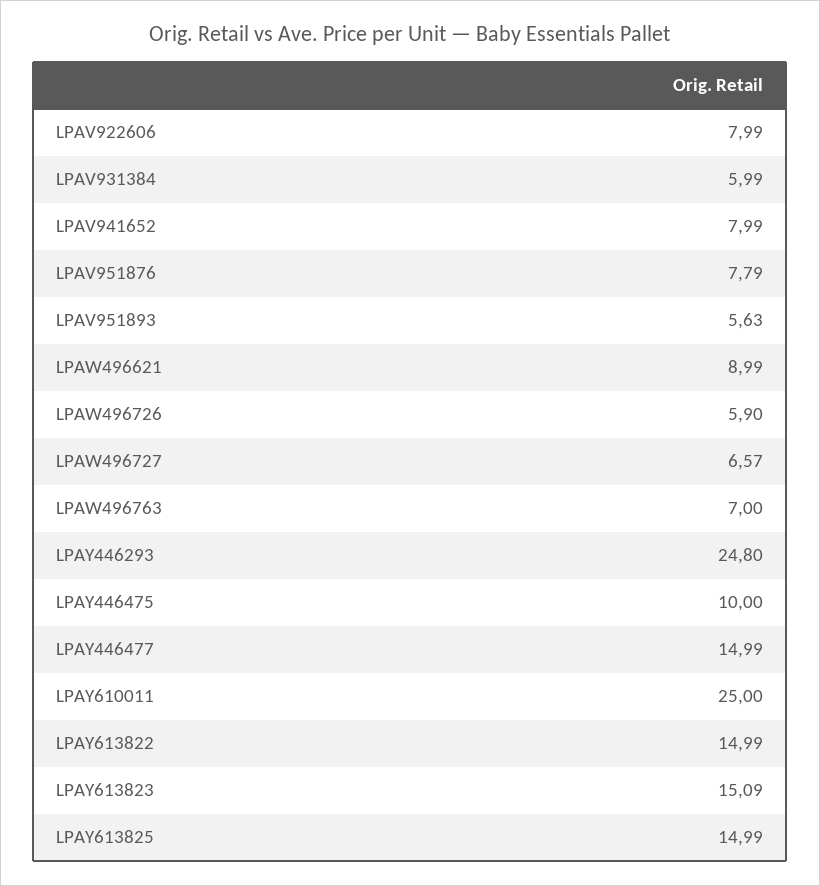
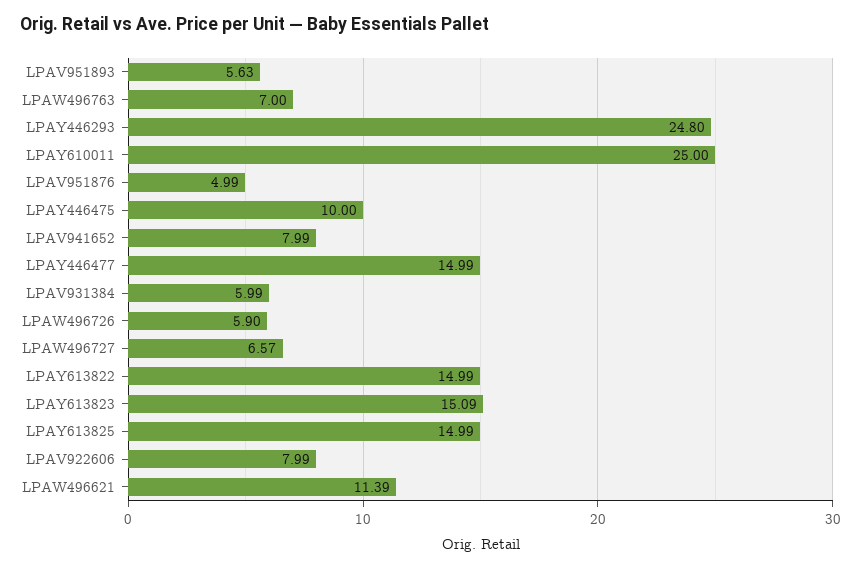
  {
    "LPAV922606": 7.99,
    "LPAV931384": 5.99,
    "LPAV941652": 7.99,
-   "LPAV951876": 7.79,
+   "LPAV951876": 4.99,
    "LPAV951893": 5.63,
-   "LPAW496621": 8.99,
+   "LPAW496621": 11.39,
    "LPAW496726": 5.9,
    "LPAW496727": 6.57,
    "LPAW496763": 7,
    "LPAY446293": 24.8,
    "LPAY446475": 10,
    "LPAY446477": 14.99,
    "LPAY610011": 25,
    "LPAY613822": 14.99,
    "LPAY613823": 15.09,
    "LPAY613825": 14.99
  }

